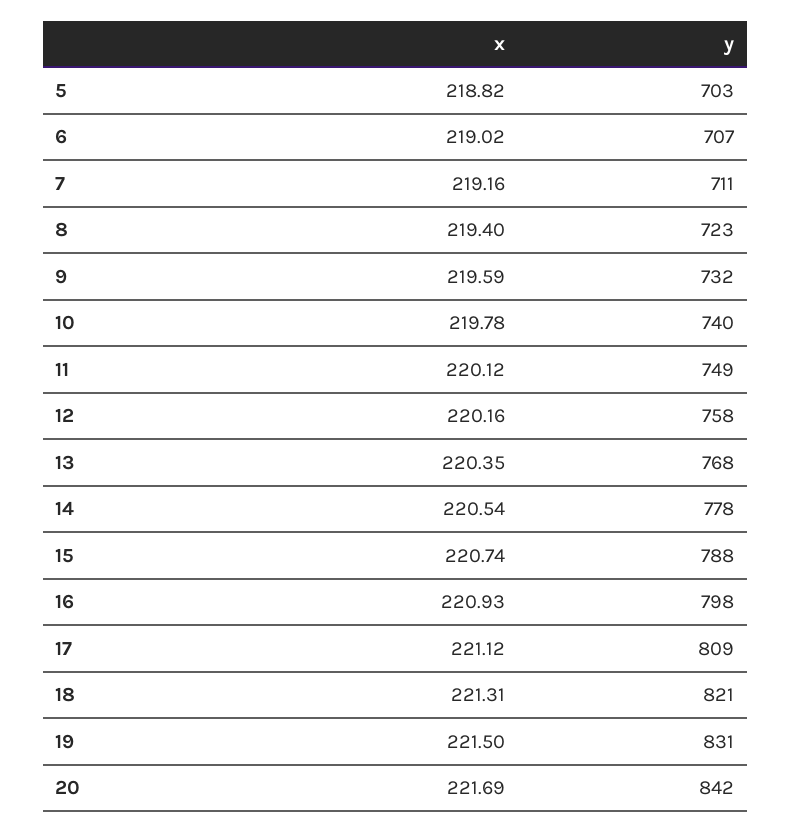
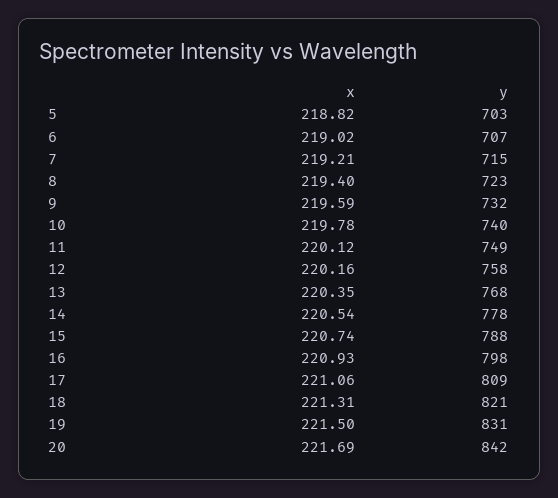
  {
    "x": {
      "5": 218.82,
      "6": 219.02,
-     "7": 219.16,
+     "7": 219.21,
      "8": 219.4,
      "9": 219.59,
      "10": 219.78,
      "11": 220.12,
      "12": 220.16,
      "13": 220.35,
      "14": 220.54,
      "15": 220.74,
      "16": 220.93,
-     "17": 221.12,
+     "17": 221.06,
      "18": 221.31,
      "19": 221.5,
      "20": 221.69
    },
    "y": {
      "5": 703,
      "6": 707,
-     "7": 711,
+     "7": 715,
      "8": 723,
      "9": 732,
      "10": 740,
      "11": 749,
      "12": 758,
      "13": 768,
      "14": 778,
      "15": 788,
      "16": 798,
      "17": 809,
      "18": 821,
      "19": 831,
      "20": 842
    }
  }

